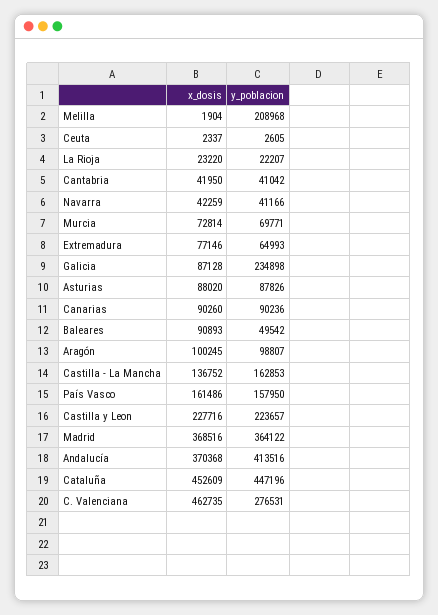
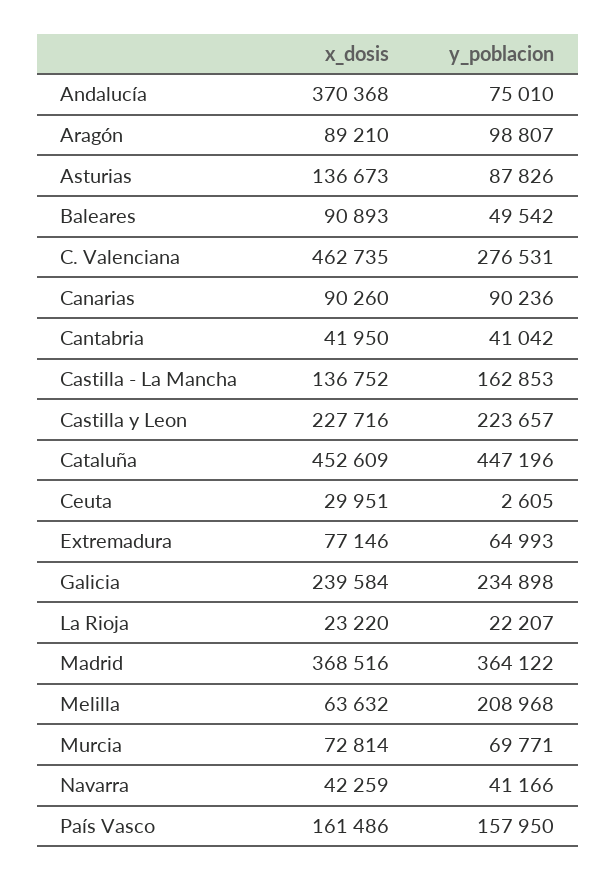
  {
    "x_dosis": {
-     "Melilla": 1904,
+     "Melilla": 63632,
-     "Ceuta": 2337,
+     "Ceuta": 29951,
      "La Rioja": 23220,
      "Cantabria": 41950,
      "Navarra": 42259,
      "Murcia": 72814,
      "Extremadura": 77146,
-     "Galicia": 87128,
+     "Galicia": 239584,
-     "Asturias": 88020,
+     "Asturias": 136673,
      "Canarias": 90260,
      "Baleares": 90893,
-     "Aragón": 100245,
+     "Aragón": 89210,
      "Castilla - La Mancha": 136752,
      "País Vasco": 161486,
      "Castilla y Leon": 227716,
      "Madrid": 368516,
      "Andalucía": 370368,
      "Cataluña": 452609,
      "C. Valenciana": 462735
    },
    "y_poblacion": {
      "Melilla": 208968,
      "Ceuta": 2605,
      "La Rioja": 22207,
      "Cantabria": 41042,
      "Navarra": 41166,
      "Murcia": 69771,
      "Extremadura": 64993,
      "Galicia": 234898,
      "Asturias": 87826,
      "Canarias": 90236,
      "Baleares": 49542,
      "Aragón": 98807,
      "Castilla - La Mancha": 162853,
      "País Vasco": 157950,
      "Castilla y Leon": 223657,
      "Madrid": 364122,
-     "Andalucía": 413516,
+     "Andalucía": 75010,
      "Cataluña": 447196,
      "C. Valenciana": 276531
    }
  }

